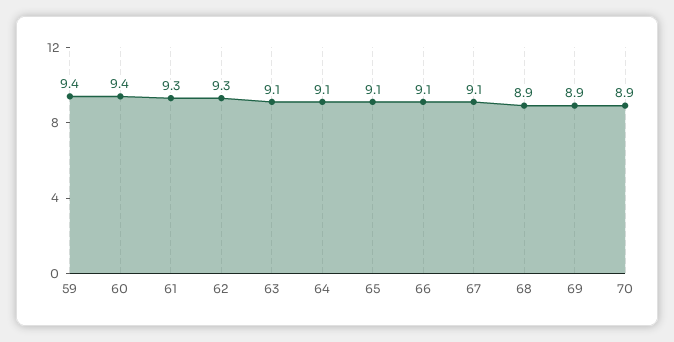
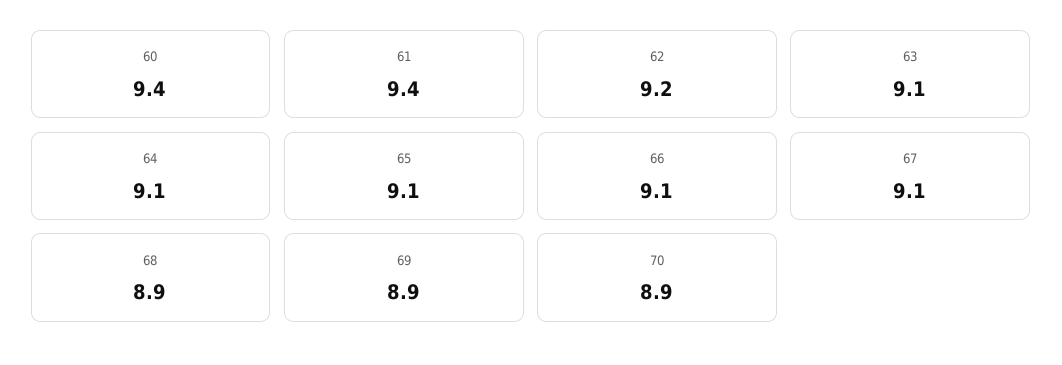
  {
-   "59": 9.4,
    "60": 9.4,
-   "61": 9.3,
+   "61": 9.4,
-   "62": 9.3,
+   "62": 9.2,
    "63": 9.1,
    "64": 9.1,
    "65": 9.1,
    "66": 9.1,
    "67": 9.1,
    "68": 8.9,
    "69": 8.9,
    "70": 8.9
  }

